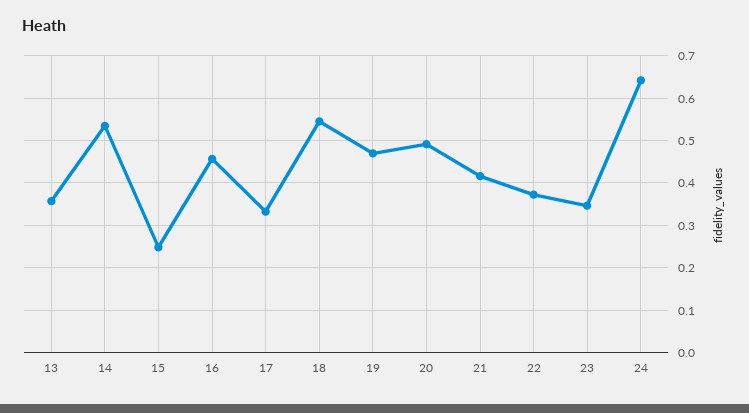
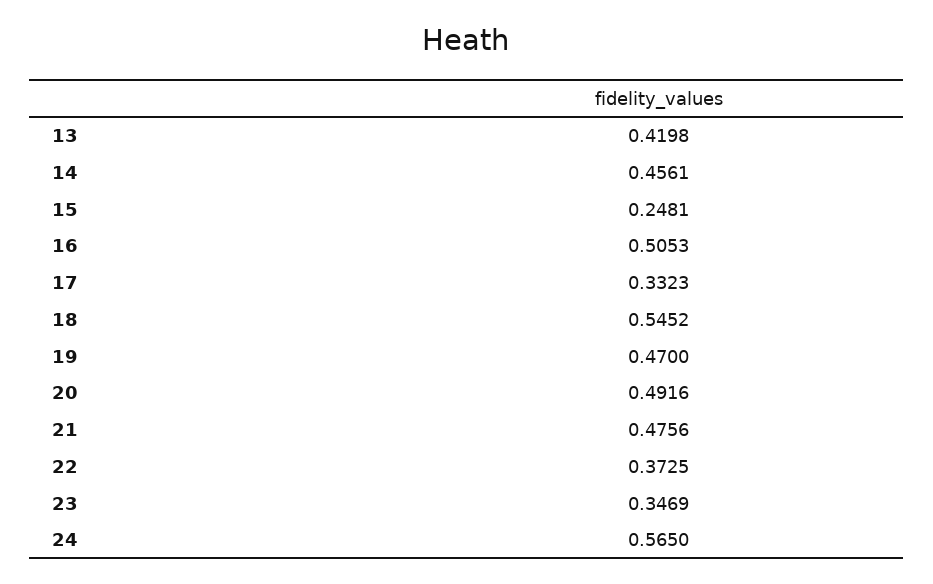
  {
-   "13": 0.36,
+   "13": 0.4198,
-   "14": 0.54,
+   "14": 0.4561,
    "15": 0.2481,
-   "16": 0.46,
+   "16": 0.5053,
    "17": 0.3323,
    "18": 0.5452,
    "19": 0.47,
    "20": 0.4916,
-   "21": 0.42,
+   "21": 0.4756,
    "22": 0.3725,
    "23": 0.3469,
-   "24": 0.64
+   "24": 0.565
  }

